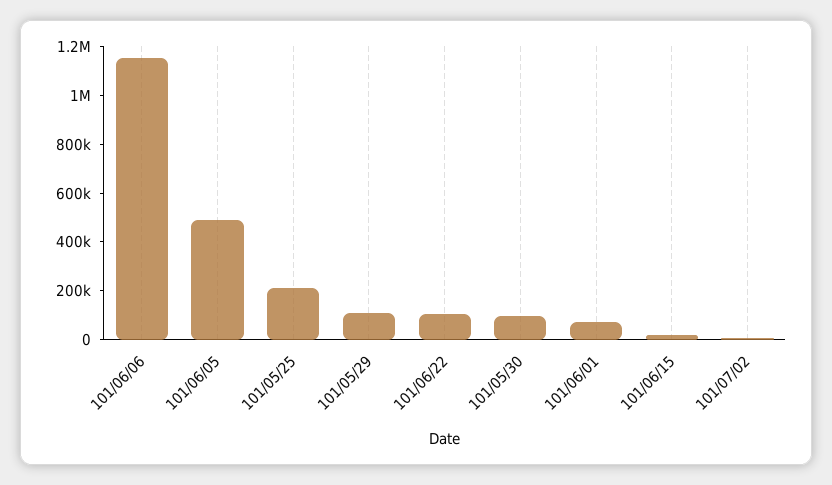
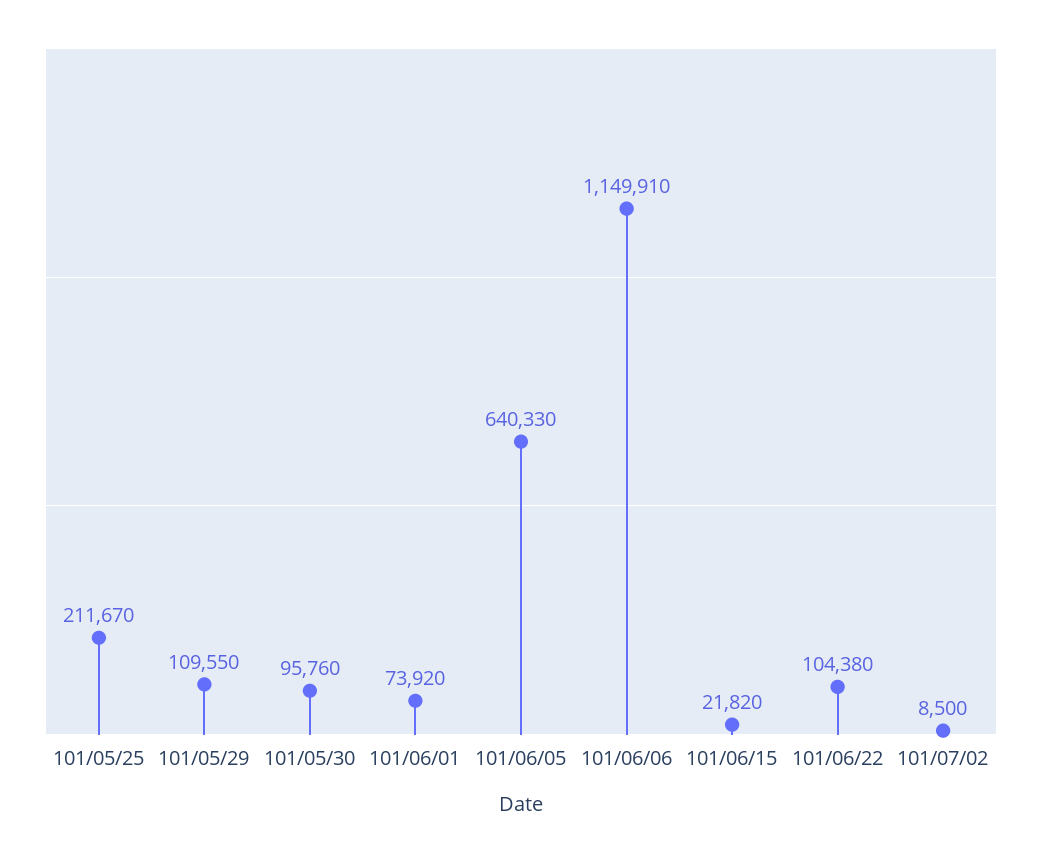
  {
    "101/06/06": 1149910,
-   "101/06/05": 500000,
+   "101/06/05": 640330,
    "101/05/25": 211670,
    "101/05/29": 109550,
    "101/06/22": 104380,
    "101/05/30": 95760,
    "101/06/01": 73920,
    "101/06/15": 21820,
    "101/07/02": 8500
  }

